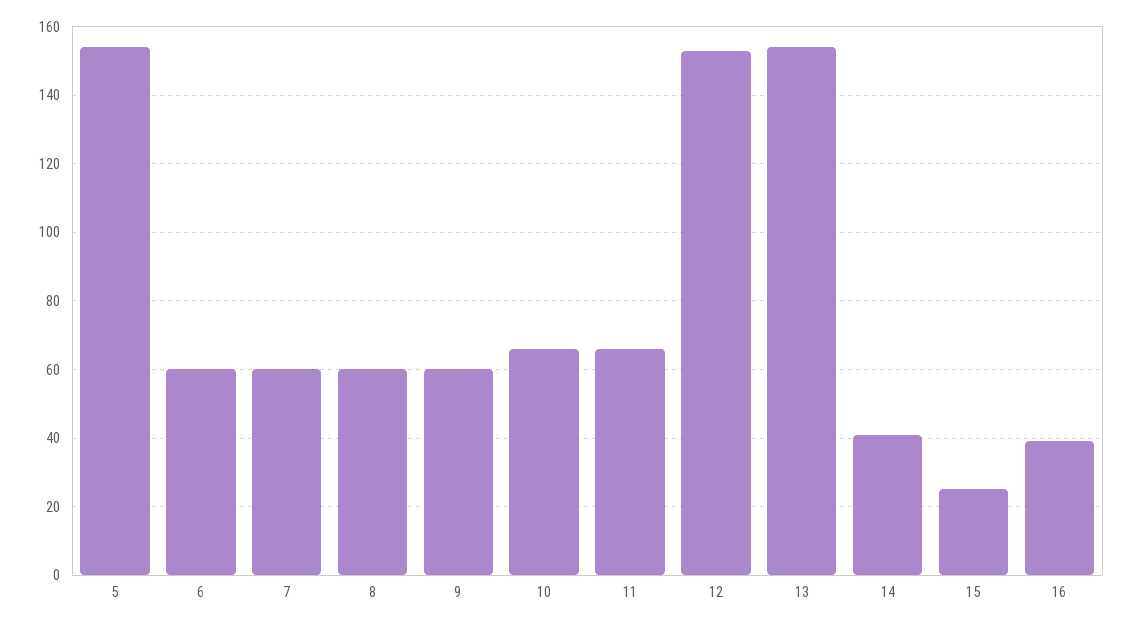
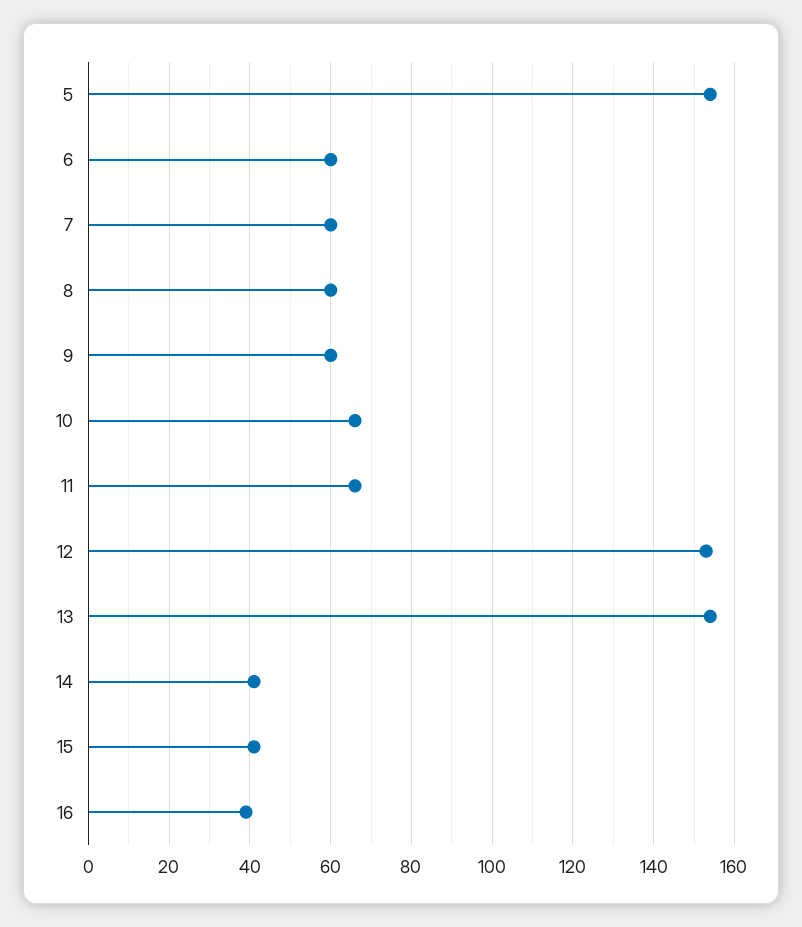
  {
    "5": 155,
    "6": 60,
    "7": 60,
    "8": 60,
    "9": 60,
    "10": 65,
    "11": 65,
    "12": 155,
    "13": 155,
    "14": 40,
-   "15": 25,
+   "15": 40,
    "16": 40
  }

